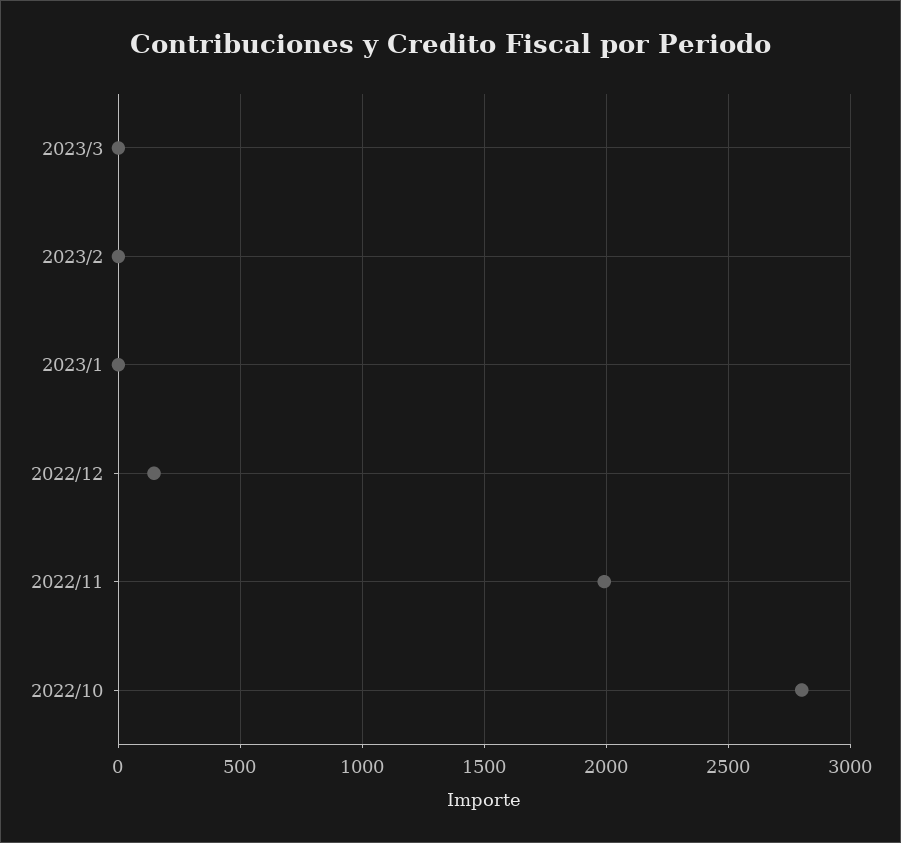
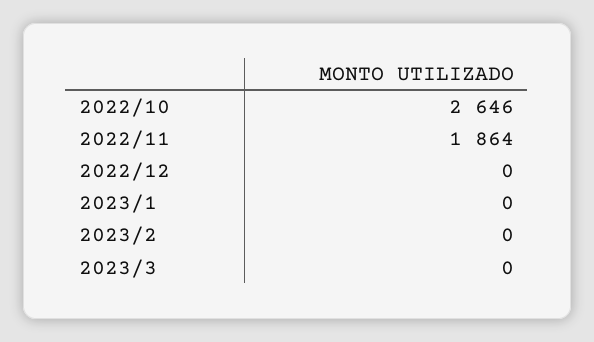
  {
    "2023/3": 0,
    "2023/2": 0,
    "2023/1": 0,
-   "2022/12": 150,
+   "2022/12": 0,
-   "2022/11": 2000,
+   "2022/11": 1864,
-   "2022/10": 2800
+   "2022/10": 2646
  }

